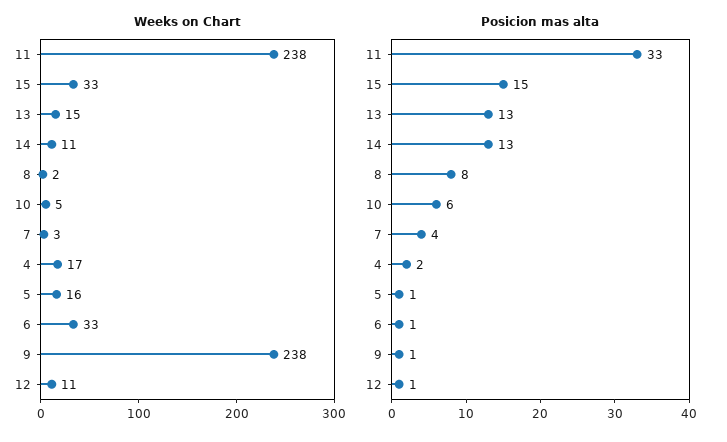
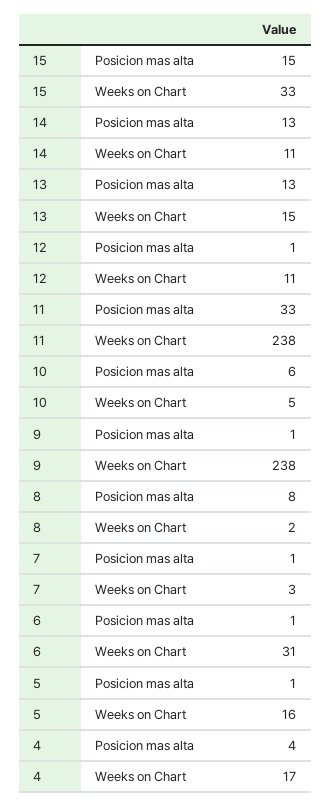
  {
    "Weeks on Chart": {
      "11": 238,
      "15": 33,
      "13": 15,
      "14": 11,
      "8": 2,
      "10": 5,
      "7": 3,
      "4": 17,
      "5": 16,
-     "6": 33,
+     "6": 31,
      "9": 238,
      "12": 11
    },
    "Posicion mas alta": {
      "11": 33,
      "15": 15,
      "13": 13,
      "14": 13,
      "8": 8,
      "10": 6,
-     "7": 4,
+     "7": 1,
-     "4": 2,
+     "4": 4,
      "5": 1,
      "6": 1,
      "9": 1,
      "12": 1
    }
  }

